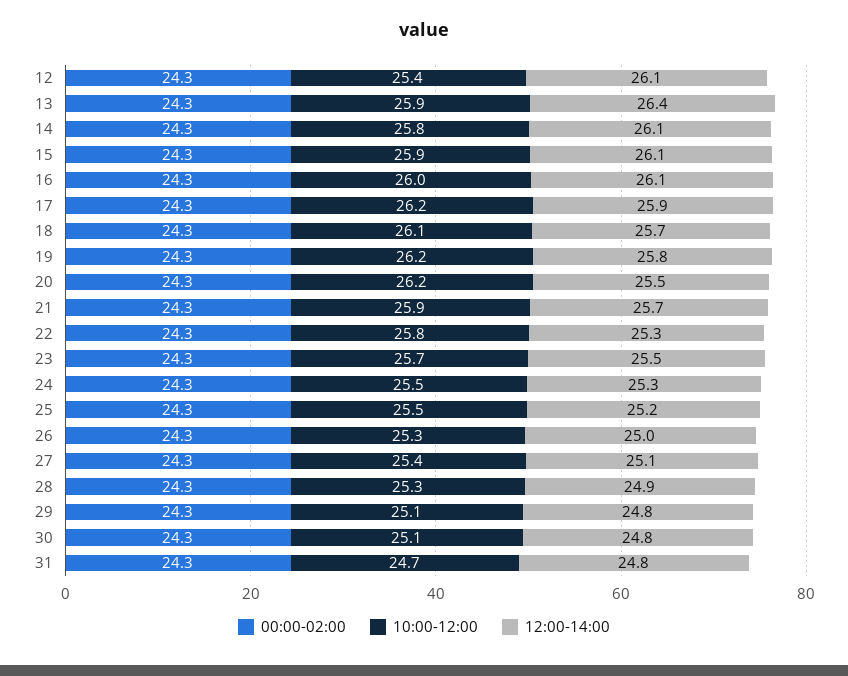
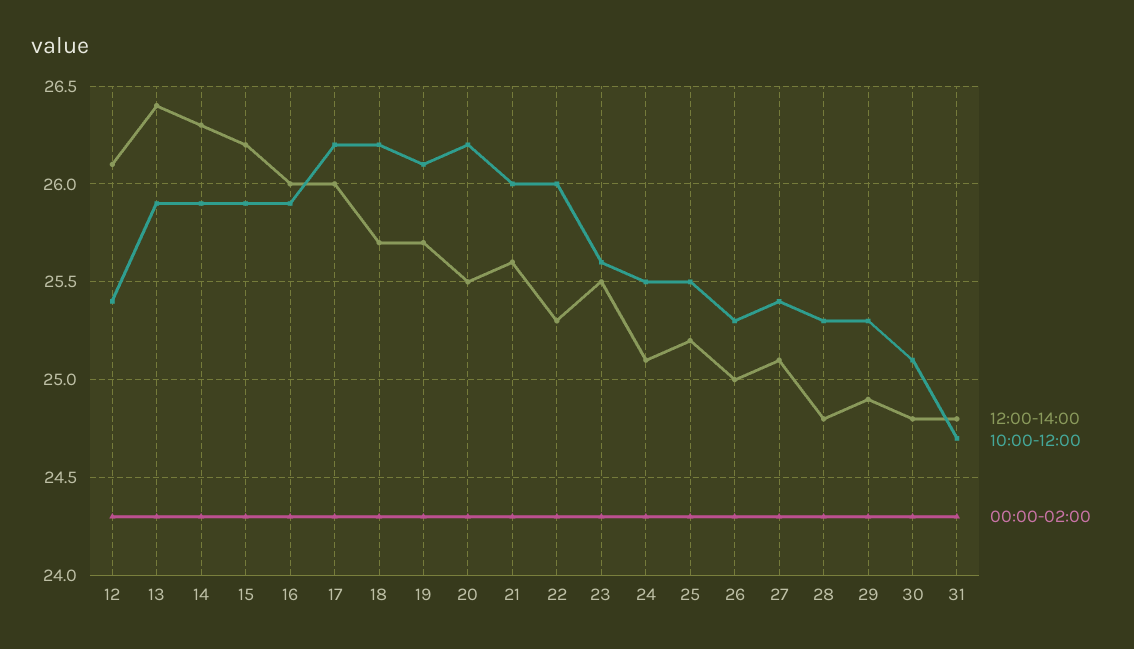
  {
    "00:00-02:00": {
      "12": 24.3,
      "13": 24.3,
      "14": 24.3,
      "15": 24.3,
      "16": 24.3,
      "17": 24.3,
      "18": 24.3,
      "19": 24.3,
      "20": 24.3,
      "21": 24.3,
      "22": 24.3,
      "23": 24.3,
      "24": 24.3,
      "25": 24.3,
      "26": 24.3,
      "27": 24.3,
      "28": 24.3,
      "29": 24.3,
      "30": 24.3,
      "31": 24.3
    },
    "10:00-12:00": {
      "12": 25.4,
      "13": 25.9,
-     "14": 25.8,
+     "14": 25.9,
      "15": 25.9,
-     "16": 26,
+     "16": 25.9,
      "17": 26.2,
-     "18": 26.1,
+     "18": 26.2,
-     "19": 26.2,
+     "19": 26.1,
      "20": 26.2,
-     "21": 25.9,
+     "21": 26,
-     "22": 25.8,
+     "22": 26,
-     "23": 25.7,
+     "23": 25.6,
      "24": 25.5,
      "25": 25.5,
      "26": 25.3,
      "27": 25.4,
      "28": 25.3,
-     "29": 25.1,
+     "29": 25.3,
      "30": 25.1,
      "31": 24.7
    },
    "12:00-14:00": {
      "12": 26.1,
      "13": 26.4,
-     "14": 26.1,
+     "14": 26.3,
-     "15": 26.1,
+     "15": 26.2,
-     "16": 26.1,
+     "16": 26,
-     "17": 25.9,
+     "17": 26,
      "18": 25.7,
-     "19": 25.8,
+     "19": 25.7,
      "20": 25.5,
-     "21": 25.7,
+     "21": 25.6,
      "22": 25.3,
      "23": 25.5,
-     "24": 25.3,
+     "24": 25.1,
      "25": 25.2,
      "26": 25,
      "27": 25.1,
-     "28": 24.9,
+     "28": 24.8,
-     "29": 24.8,
+     "29": 24.9,
      "30": 24.8,
      "31": 24.8
    }
  }

